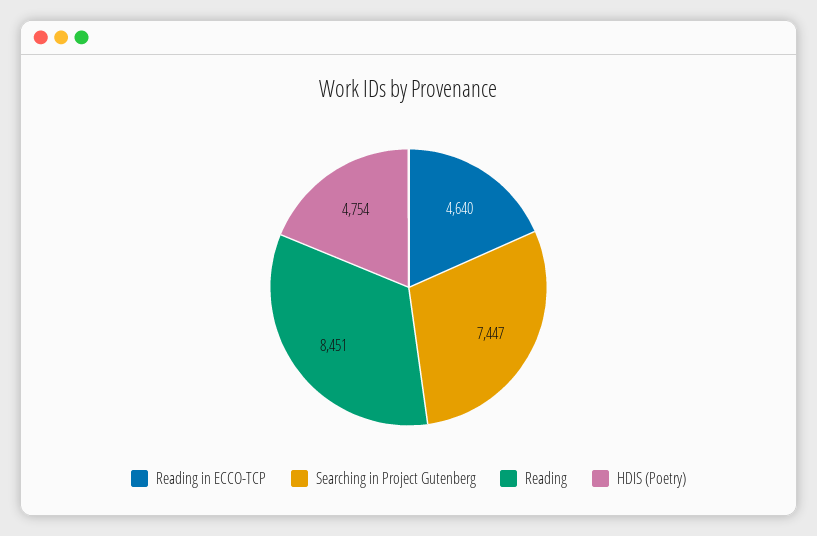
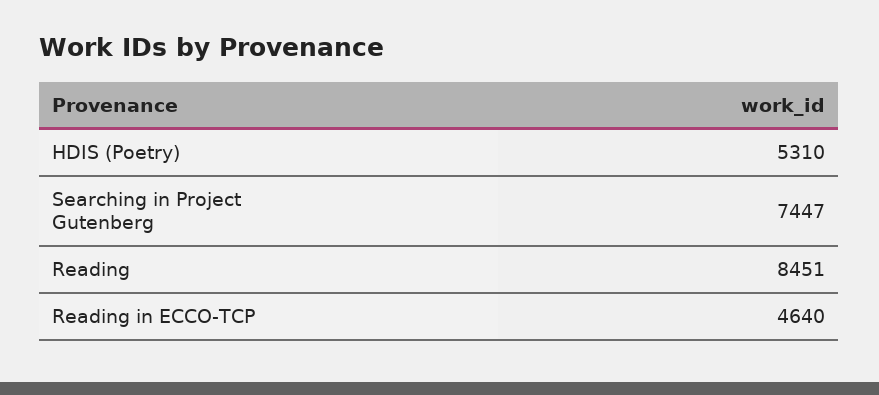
  {
    "Reading in ECCO-TCP": 4640,
    "Searching in Project Gutenberg": 7447,
    "Reading": 8451,
-   "HDIS (Poetry)": 4754
+   "HDIS (Poetry)": 5310
  }

